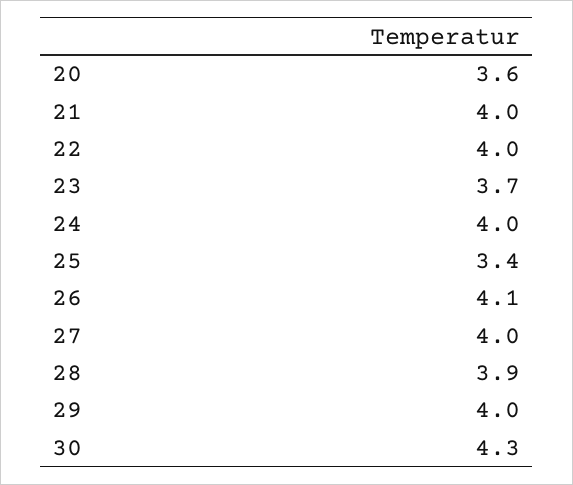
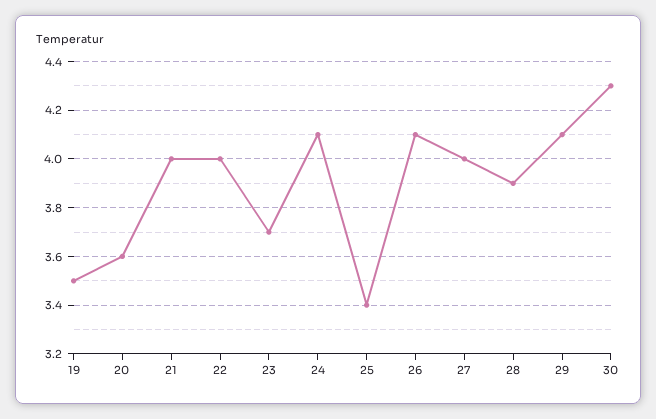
  {
    "20": 3.6,
    "21": 4,
    "22": 4,
    "23": 3.7,
-   "24": 4,
+   "24": 4.1,
    "25": 3.4,
    "26": 4.1,
    "27": 4,
    "28": 3.9,
-   "29": 4,
+   "29": 4.1,
-   "30": 4.3
+   "30": 4.3,
+   "19": 3.5
  }

